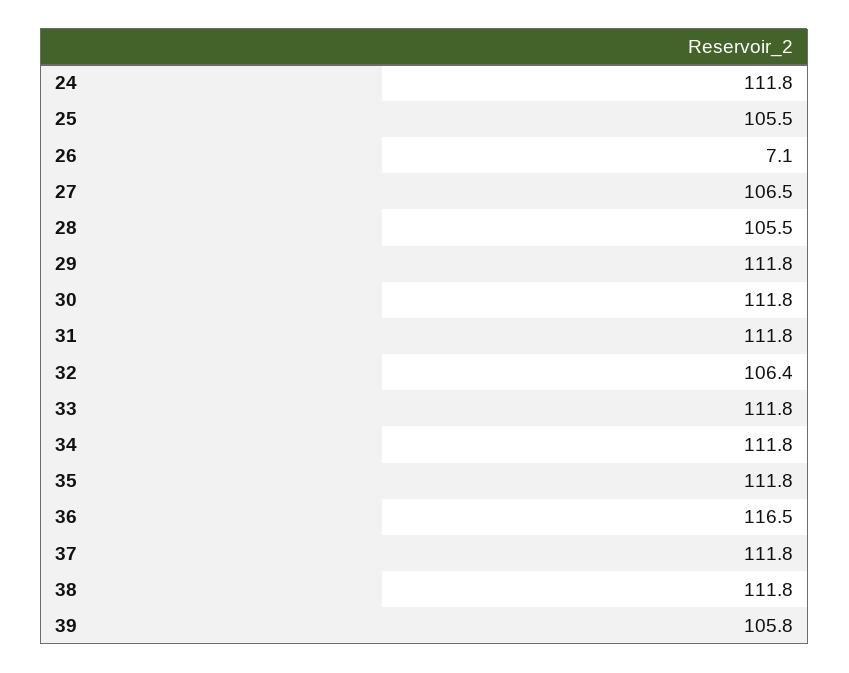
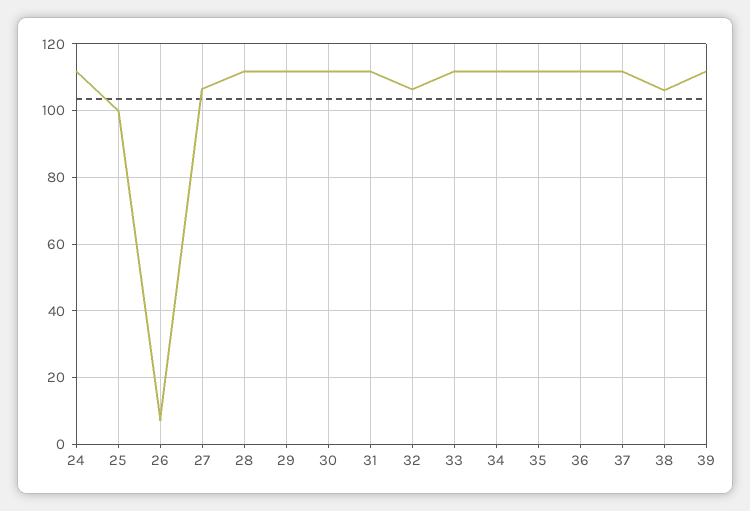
  {
    "24": 111.8,
-   "25": 105.5,
+   "25": 100,
    "26": 7.1,
    "27": 106.5,
-   "28": 105.5,
+   "28": 112,
    "29": 111.8,
    "30": 111.8,
    "31": 111.8,
    "32": 106.4,
    "33": 111.8,
    "34": 111.8,
    "35": 111.8,
-   "36": 116.5,
+   "36": 112,
    "37": 111.8,
-   "38": 111.8,
+   "38": 106,
-   "39": 105.8
+   "39": 112
  }

